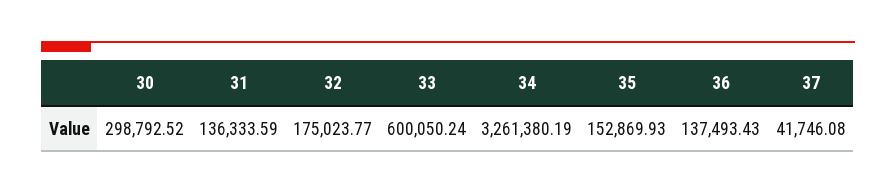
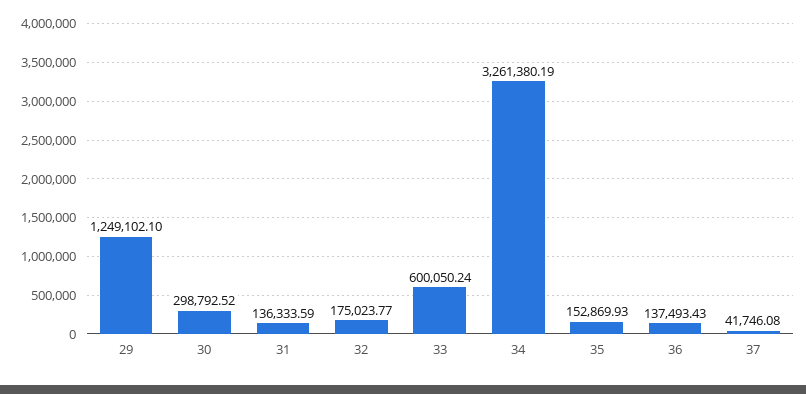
  {
    "30": 298792.52,
    "31": 136333.59,
    "32": 175023.77,
    "33": 600050.24,
    "34": 3261380.19,
    "35": 152869.93,
    "36": 137493.43,
-   "37": 41746.08
+   "37": 41746.08,
+   "29": 1249102.1
  }

